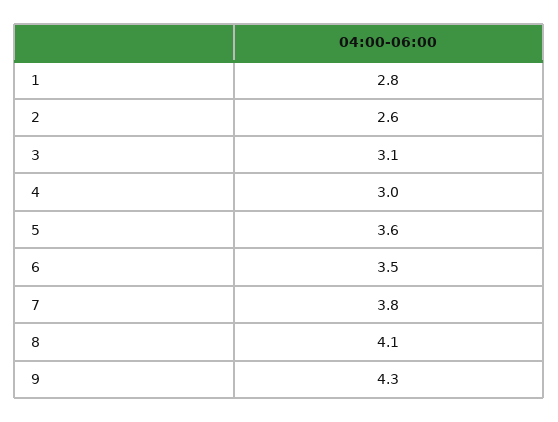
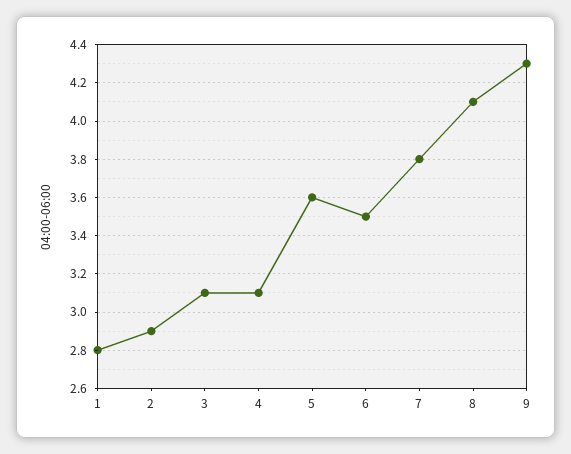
  {
    "1": 2.8,
-   "2": 2.6,
+   "2": 2.9,
    "3": 3.1,
-   "4": 3,
+   "4": 3.1,
    "5": 3.6,
    "6": 3.5,
    "7": 3.8,
    "8": 4.1,
    "9": 4.3
  }

